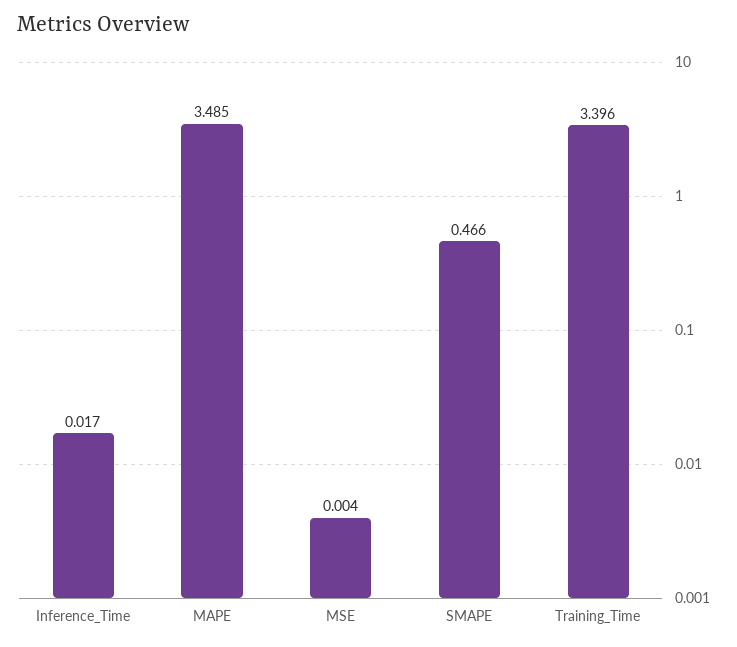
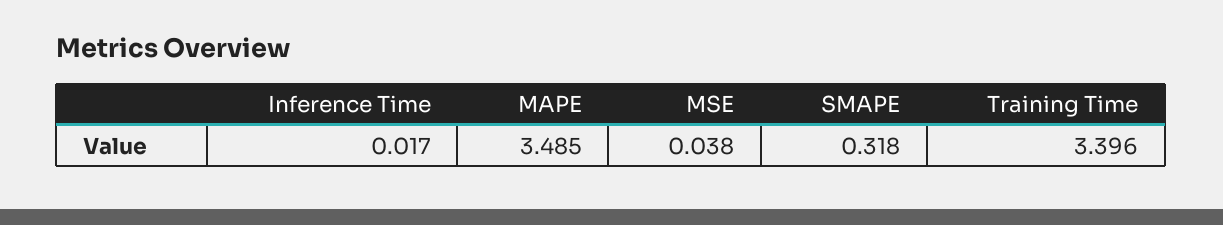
  {
    "Inference_Time": 0.017,
    "MAPE": 3.485,
-   "MSE": 0.004,
+   "MSE": 0.038,
-   "SMAPE": 0.466,
+   "SMAPE": 0.318,
    "Training_Time": 3.396
  }

